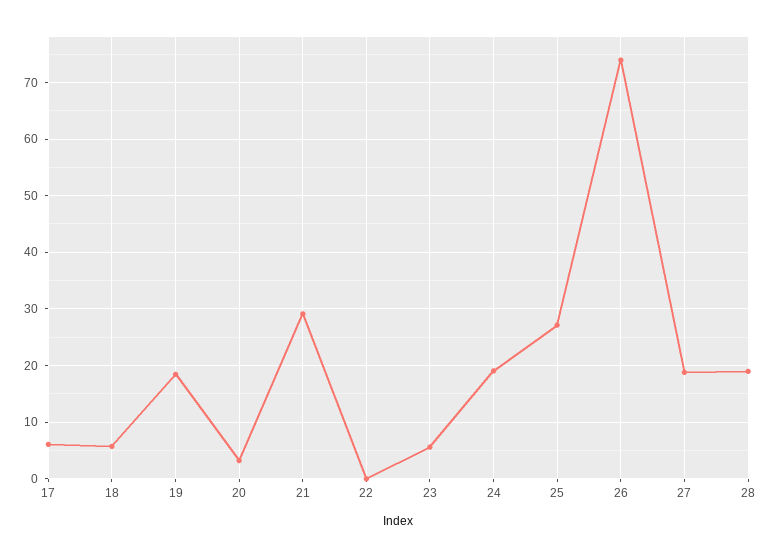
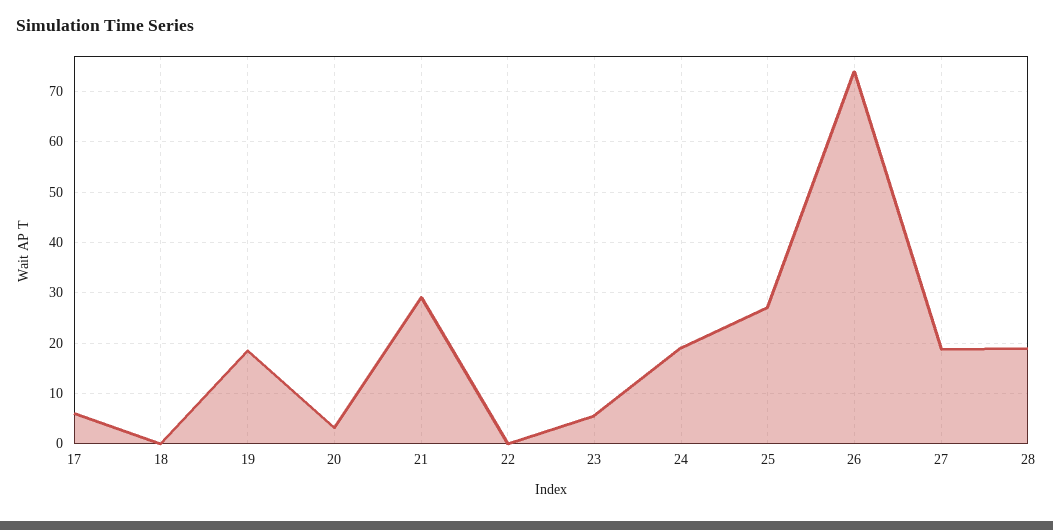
  {
    "17": 6,
-   "18": 6,
+   "18": 0,
    "19": 18,
    "20": 4,
    "21": 30,
    "22": 0,
    "23": 6,
    "24": 20,
    "25": 28,
    "26": 74,
    "27": 18,
    "28": 18
  }

